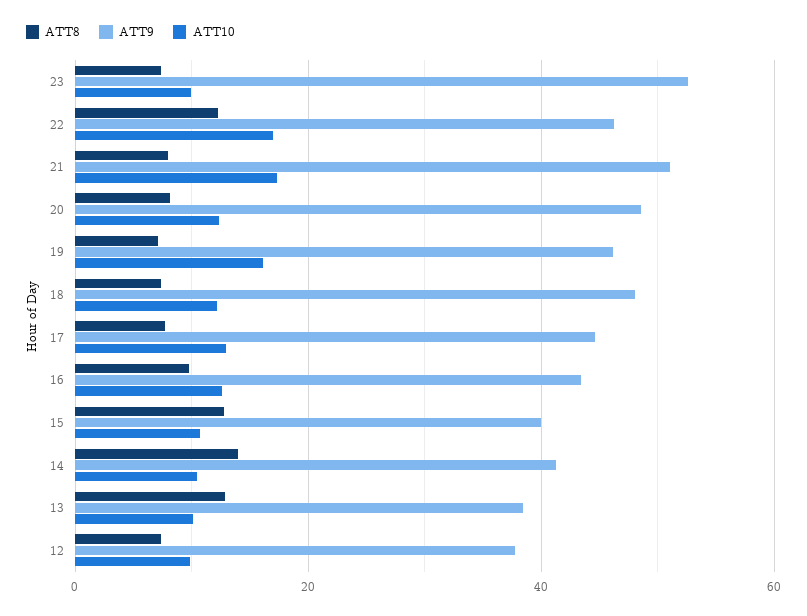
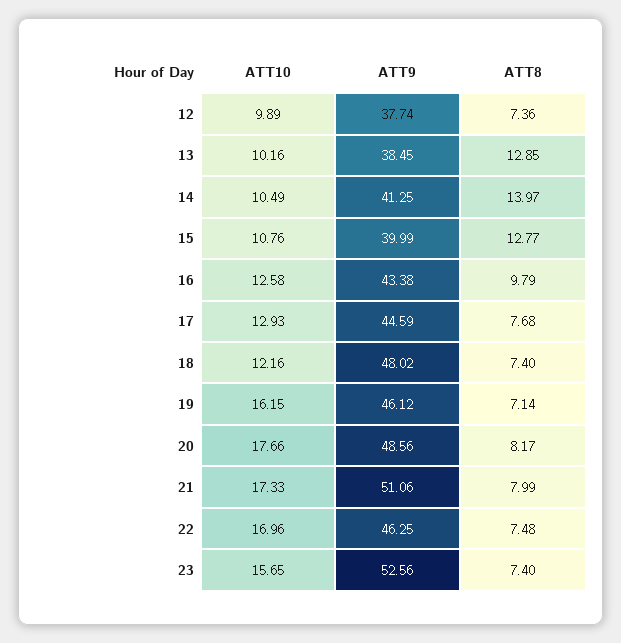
  {
    "ATT8": {
      "23": 7.4,
-     "22": 12,
+     "22": 7.48,
      "21": 7.99,
      "20": 8.17,
      "19": 7.14,
      "18": 7.4,
      "17": 7.68,
      "16": 9.79,
      "15": 12.77,
      "14": 13.97,
      "13": 12.85,
      "12": 7.36
    },
    "ATT9": {
      "23": 52.56,
      "22": 46.25,
      "21": 51.06,
      "20": 48.56,
      "19": 46.12,
      "18": 48.02,
      "17": 44.59,
      "16": 43.38,
      "15": 39.99,
      "14": 41.25,
      "13": 38.45,
      "12": 37.74
    },
    "ATT10": {
-     "23": 10,
+     "23": 15.65,
      "22": 16.96,
      "21": 17.33,
-     "20": 12,
+     "20": 17.66,
      "19": 16.15,
      "18": 12.16,
      "17": 12.93,
      "16": 12.58,
      "15": 10.76,
      "14": 10.49,
      "13": 10.16,
      "12": 9.89
    }
  }

